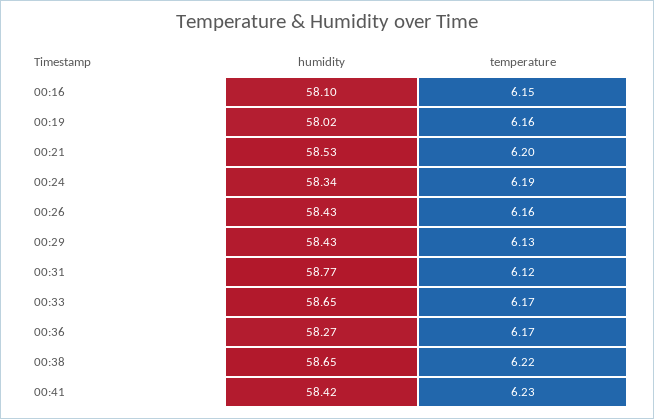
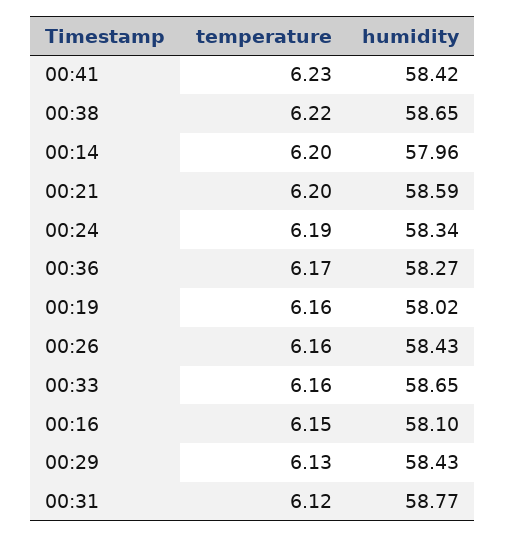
  {
    "humidity": {
      "00:16": 58.1,
      "00:19": 58.02,
-     "00:21": 58.53,
+     "00:21": 58.59,
      "00:24": 58.34,
      "00:26": 58.43,
      "00:29": 58.43,
      "00:31": 58.77,
      "00:33": 58.65,
      "00:36": 58.27,
      "00:38": 58.65,
-     "00:41": 58.42
+     "00:41": 58.42,
+     "00:14": 57.96
    },
    "temperature": {
      "00:16": 6.15,
      "00:19": 6.16,
      "00:21": 6.2,
      "00:24": 6.19,
      "00:26": 6.16,
      "00:29": 6.13,
      "00:31": 6.12,
-     "00:33": 6.17,
+     "00:33": 6.16,
      "00:36": 6.17,
      "00:38": 6.22,
-     "00:41": 6.23
+     "00:41": 6.23,
+     "00:14": 6.2
    }
  }

